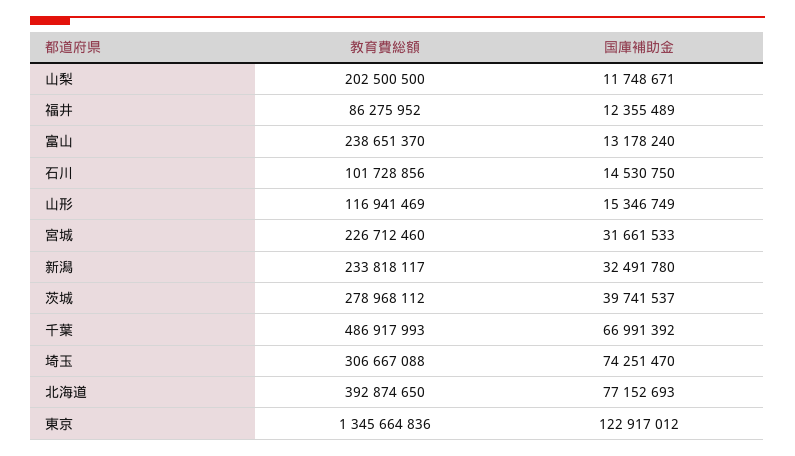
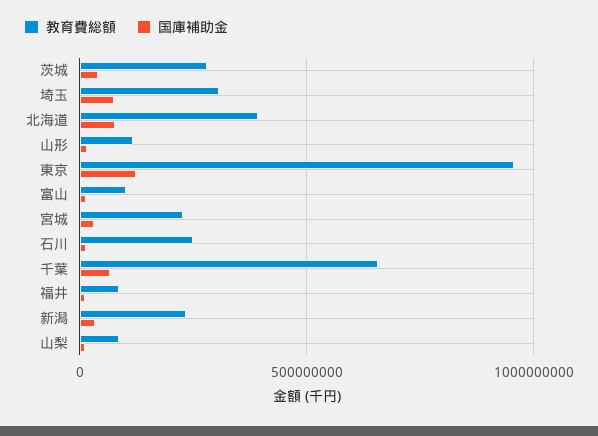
  {
    "教育費総額": {
-     "山梨": 202500500,
+     "山梨": 100000000,
      "福井": 86275952,
-     "富山": 238651370,
+     "富山": 100000000,
-     "石川": 101728856,
+     "石川": 250000000,
      "山形": 116941469,
      "宮城": 226712460,
      "新潟": 233818117,
      "茨城": 278968112,
-     "千葉": 486917993,
+     "千葉": 650000000,
      "埼玉": 306667088,
      "北海道": 392874650,
-     "東京": 1345664836
+     "東京": 950000000
    },
    "国庫補助金": {
      "山梨": 11748671,
      "福井": 12355489,
      "富山": 13178240,
      "石川": 14530750,
      "山形": 15346749,
      "宮城": 31661533,
      "新潟": 32491780,
      "茨城": 39741537,
      "千葉": 66991392,
      "埼玉": 74251470,
      "北海道": 77152693,
      "東京": 122917012
    }
  }

